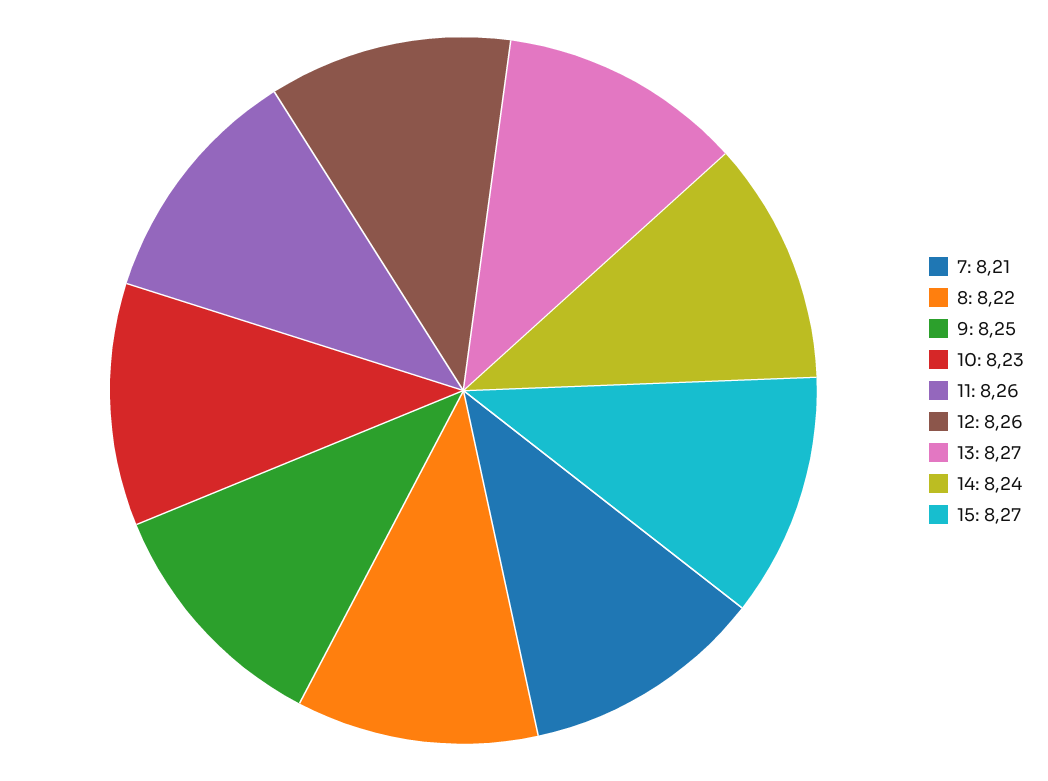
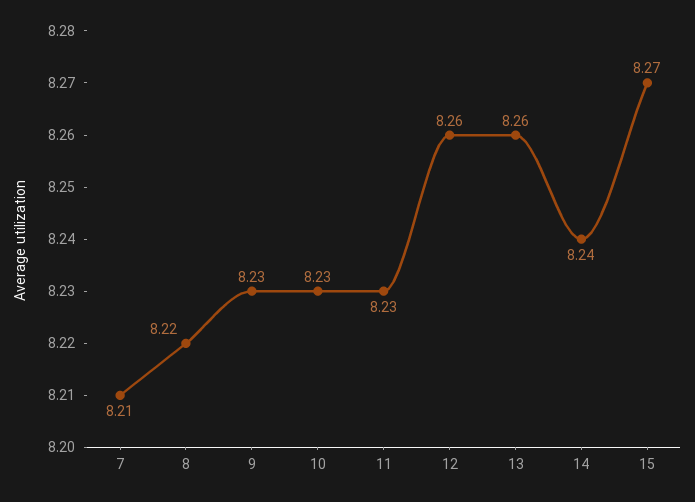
  {
    "7": 8.21,
    "8": 8.22,
-   "9": 8.25,
+   "9": 8.23,
    "10": 8.23,
-   "11": 8.26,
+   "11": 8.23,
    "12": 8.26,
-   "13": 8.27,
+   "13": 8.26,
    "14": 8.24,
    "15": 8.27
  }

